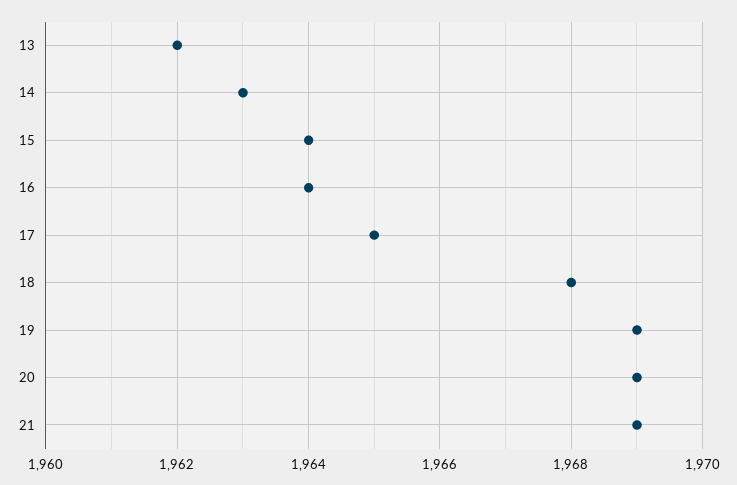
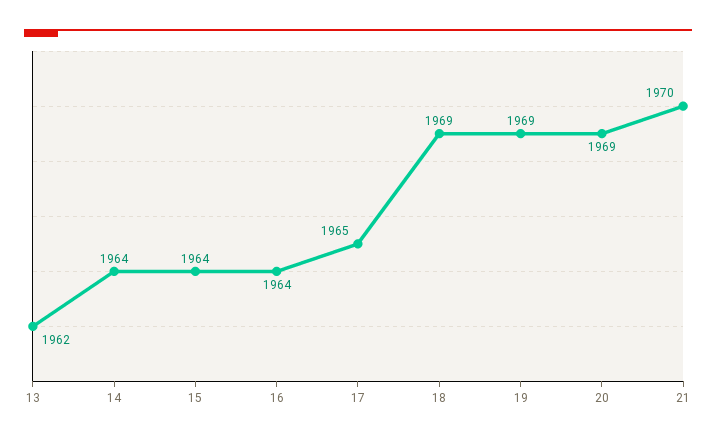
  {
    "13": 1962,
-   "14": 1963,
+   "14": 1964,
    "15": 1964,
    "16": 1964,
    "17": 1965,
-   "18": 1968,
+   "18": 1969,
    "19": 1969,
    "20": 1969,
-   "21": 1969
+   "21": 1970
  }

